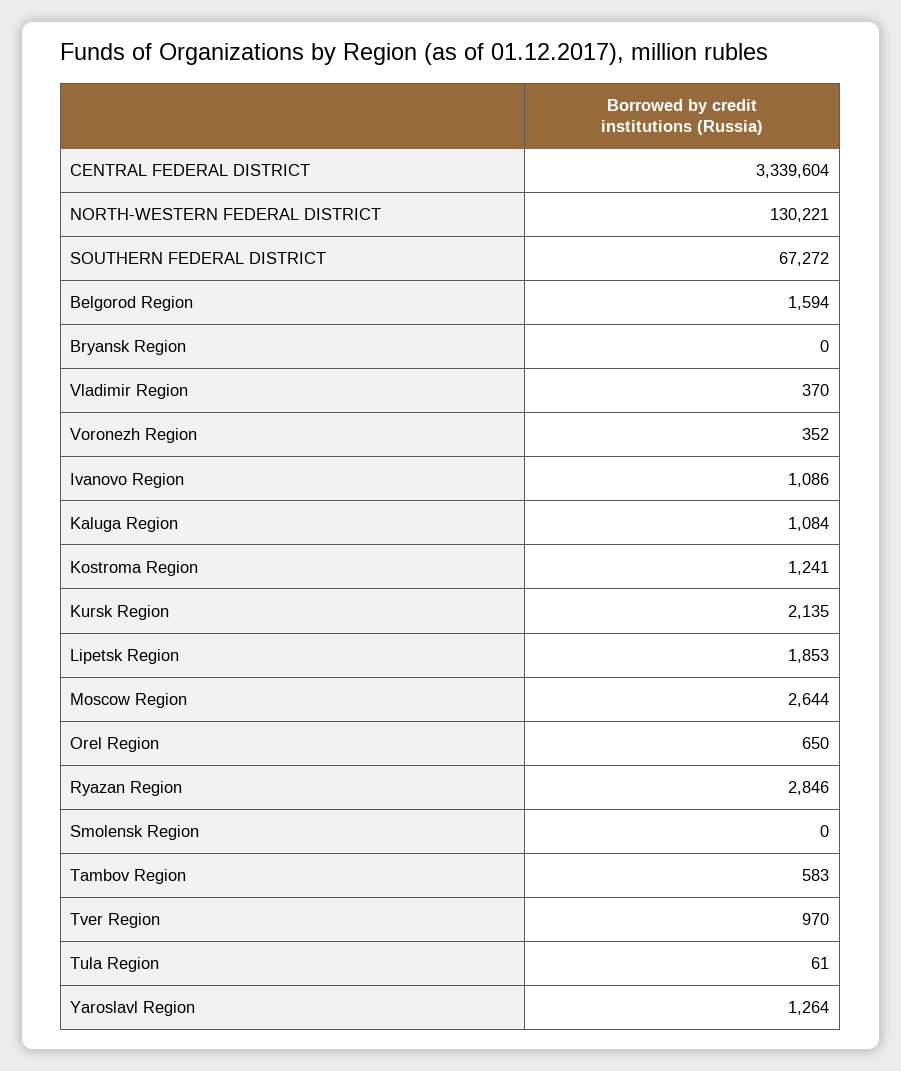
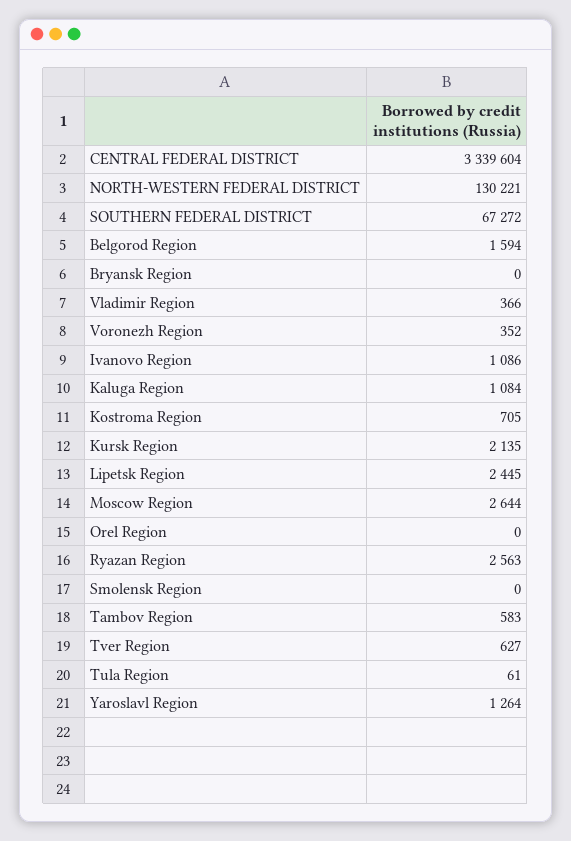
  {
    "CENTRAL FEDERAL DISTRICT": 3339604,
    "NORTH-WESTERN FEDERAL DISTRICT": 130221,
    "SOUTHERN FEDERAL DISTRICT": 67272,
    "Belgorod Region": 1594,
    "Bryansk Region": 0,
-   "Vladimir Region": 370,
+   "Vladimir Region": 366,
    "Voronezh Region": 352,
    "Ivanovo Region": 1086,
    "Kaluga Region": 1084,
-   "Kostroma Region": 1241,
+   "Kostroma Region": 705,
    "Kursk Region": 2135,
-   "Lipetsk Region": 1853,
+   "Lipetsk Region": 2445,
    "Moscow Region": 2644,
-   "Orel Region": 650,
+   "Orel Region": 0,
-   "Ryazan Region": 2846,
+   "Ryazan Region": 2563,
    "Smolensk Region": 0,
    "Tambov Region": 583,
-   "Tver Region": 970,
+   "Tver Region": 627,
    "Tula Region": 61,
    "Yaroslavl Region": 1264
  }

